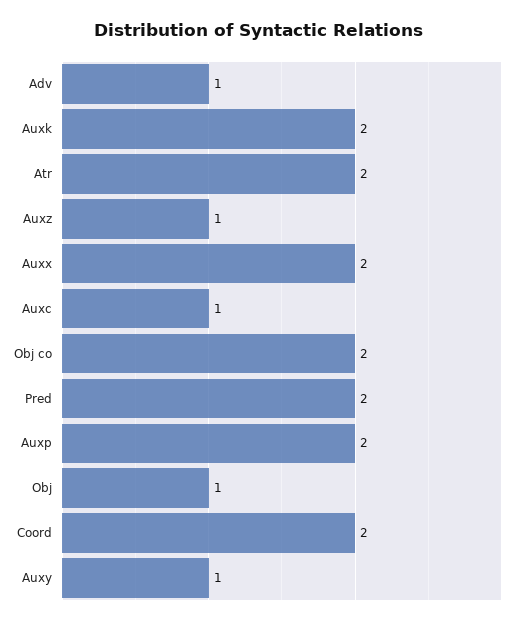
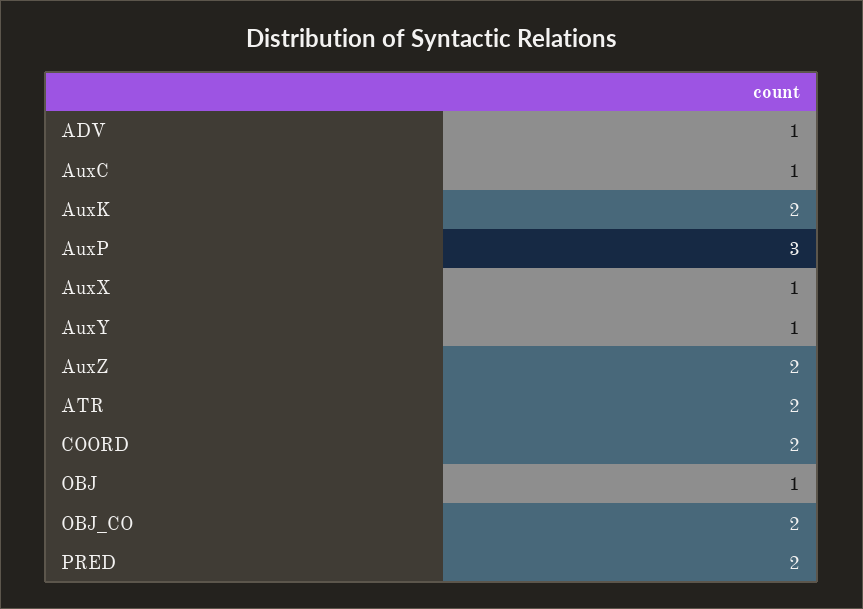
  {
    "Adv": 1,
    "Auxk": 2,
    "Atr": 2,
-   "Auxz": 1,
+   "Auxz": 2,
-   "Auxx": 2,
+   "Auxx": 1,
    "Auxc": 1,
    "Obj co": 2,
    "Pred": 2,
-   "Auxp": 2,
+   "Auxp": 3,
    "Obj": 1,
    "Coord": 2,
    "Auxy": 1
  }

